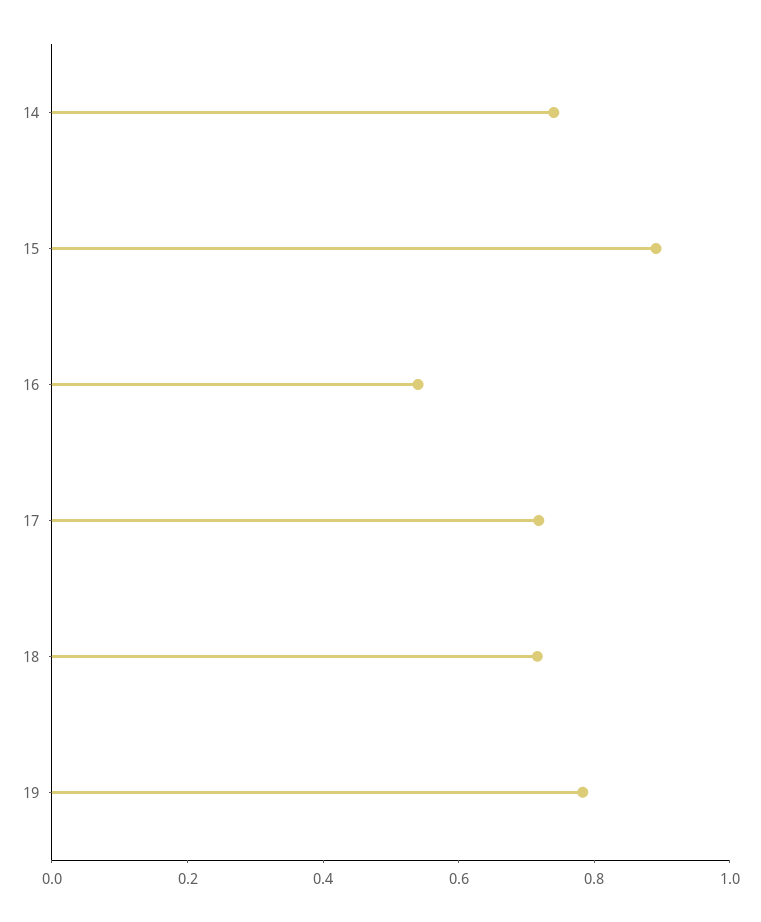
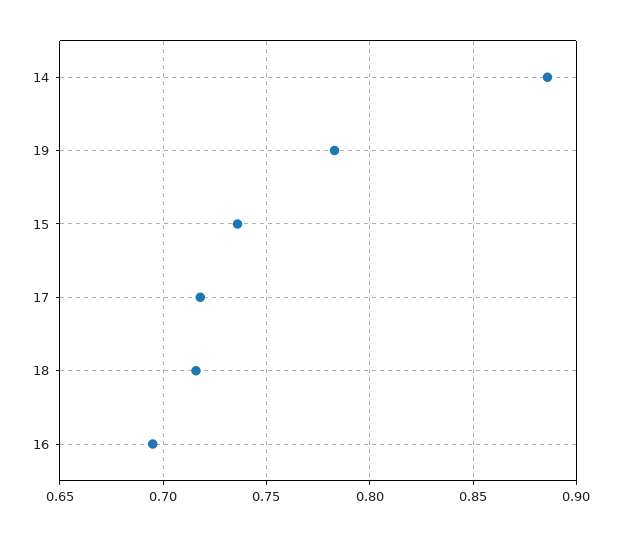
  {
-   "14": 0.75,
+   "14": 0.885,
-   "15": 0.9,
+   "15": 0.735,
-   "16": 0.55,
+   "16": 0.695,
    "17": 0.72,
    "18": 0.715,
    "19": 0.785
  }

